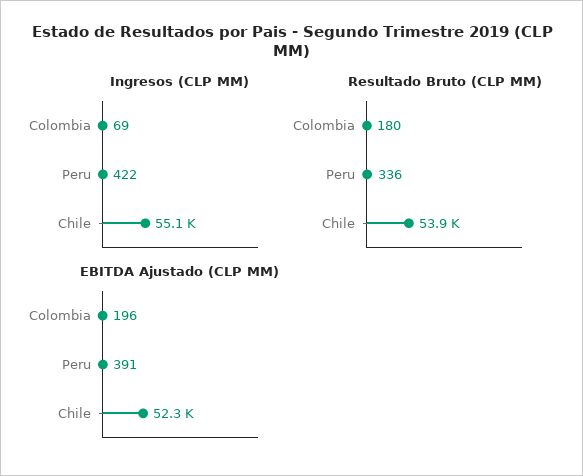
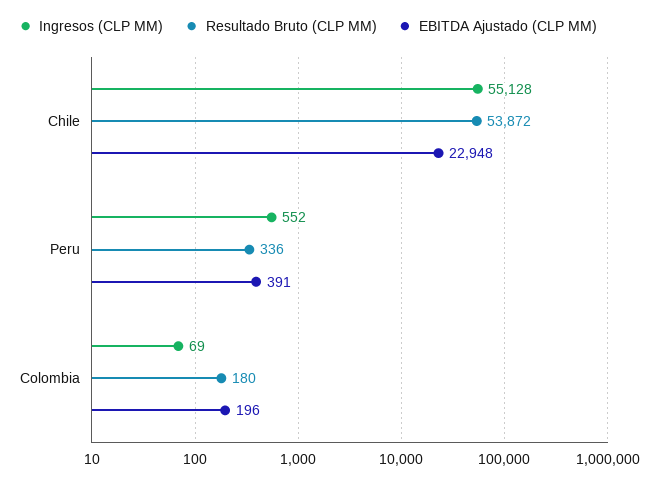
  {
    "Ingresos (CLP MM)": {
      "Colombia": 69,
-     "Peru": 422,
+     "Peru": 552,
      "Chile": 55128
    },
    "Resultado Bruto (CLP MM)": {
      "Colombia": 180,
      "Peru": 336,
      "Chile": 53872
    },
    "EBITDA Ajustado (CLP MM)": {
      "Colombia": 196,
      "Peru": 391,
-     "Chile": 52300
+     "Chile": 22948
    }
  }

